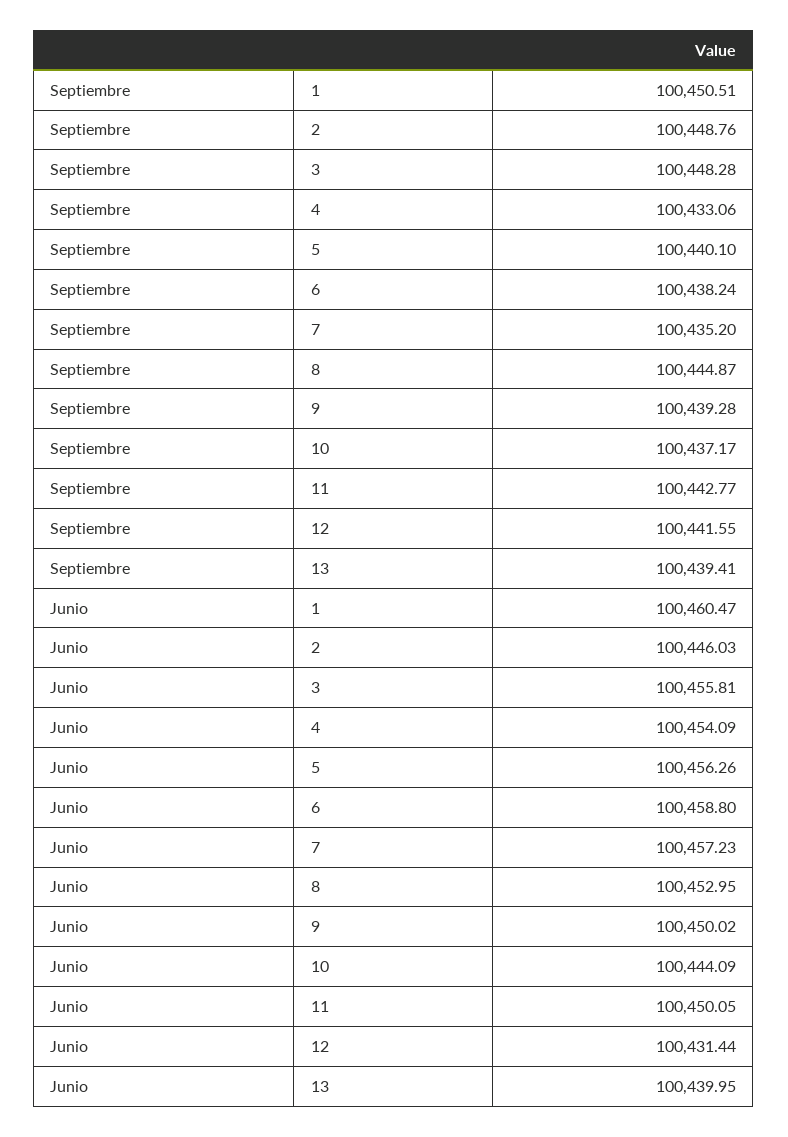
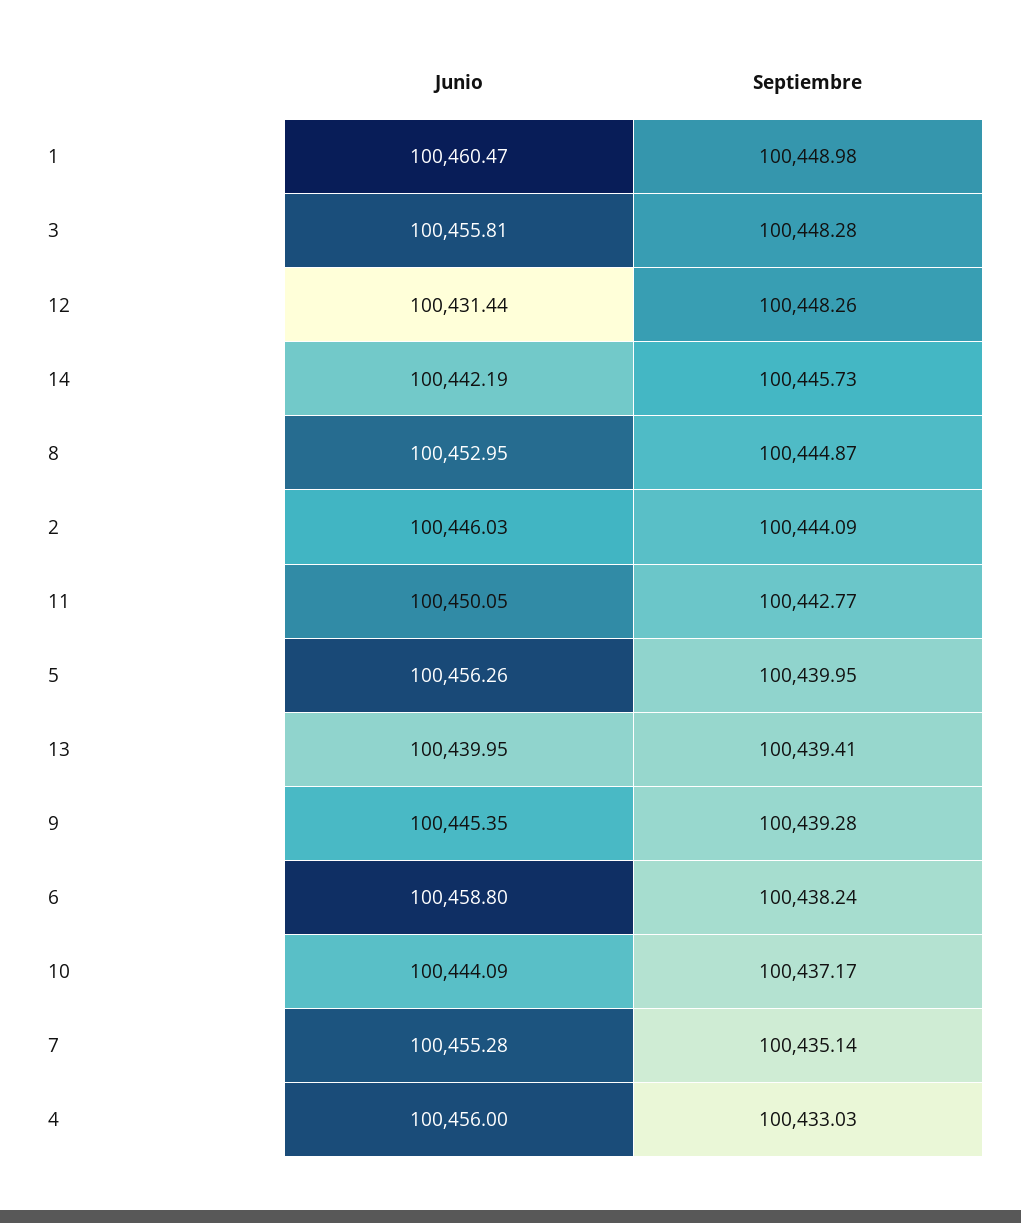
  {
    "Septiembre": {
-     "1": 100450.51,
+     "1": 100448.98,
-     "2": 100448.76,
+     "2": 100444.09,
      "3": 100448.28,
-     "4": 100433.06,
+     "4": 100433.03,
-     "5": 100440.1,
+     "5": 100439.95,
      "6": 100438.24,
-     "7": 100435.2,
+     "7": 100435.14,
      "8": 100444.87,
      "9": 100439.28,
      "10": 100437.17,
      "11": 100442.77,
-     "12": 100441.55,
+     "12": 100448.26,
-     "13": 100439.41
+     "13": 100439.41,
+     "14": 100445.73
    },
    "Junio": {
      "1": 100460.47,
      "2": 100446.03,
      "3": 100455.81,
-     "4": 100454.09,
+     "4": 100456,
      "5": 100456.26,
      "6": 100458.8,
-     "7": 100457.23,
+     "7": 100455.28,
      "8": 100452.95,
-     "9": 100450.02,
+     "9": 100445.35,
      "10": 100444.09,
      "11": 100450.05,
      "12": 100431.44,
-     "13": 100439.95
+     "13": 100439.95,
+     "14": 100442.19
    }
  }

